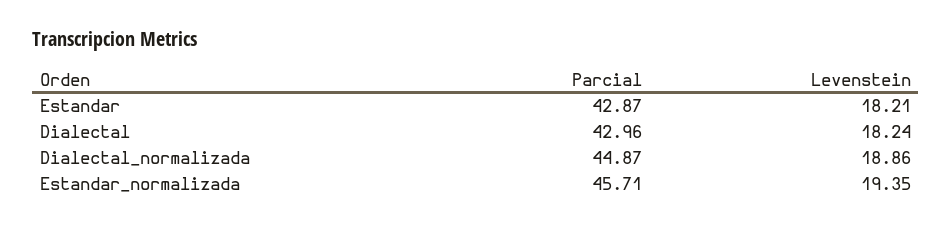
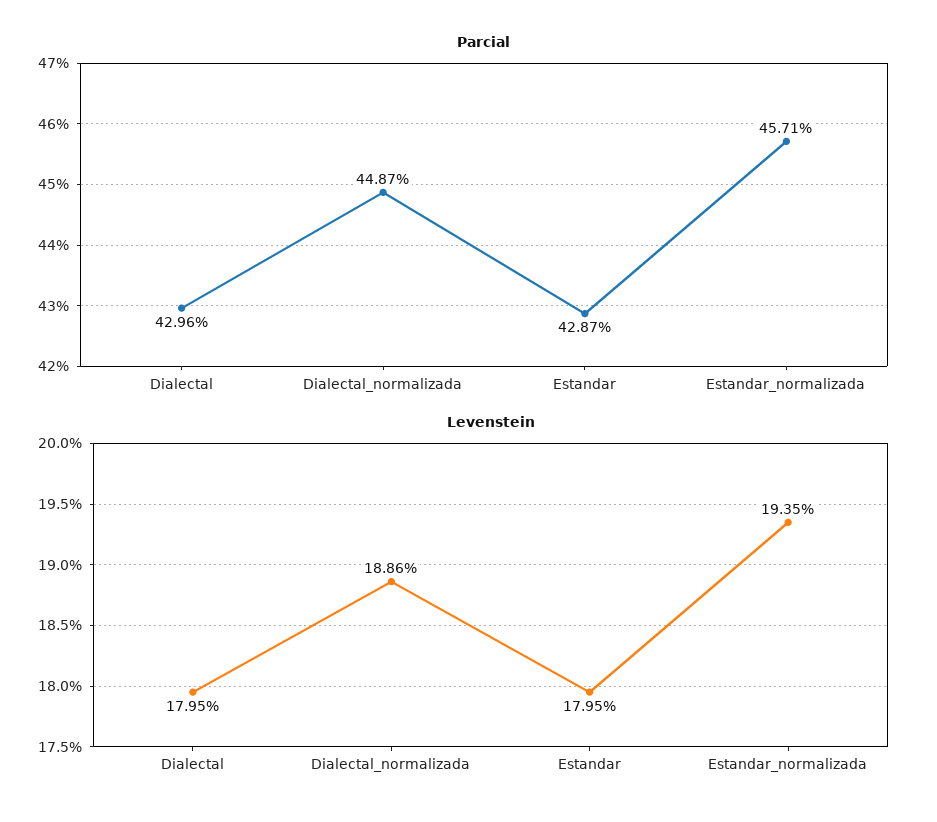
  {
    "Parcial": {
      "Estandar": 42.87,
      "Dialectal": 42.96,
      "Dialectal_normalizada": 44.87,
      "Estandar_normalizada": 45.71
    },
    "Levenstein": {
-     "Estandar": 18.21,
+     "Estandar": 17.95,
-     "Dialectal": 18.24,
+     "Dialectal": 17.95,
      "Dialectal_normalizada": 18.86,
      "Estandar_normalizada": 19.35
    }
  }

